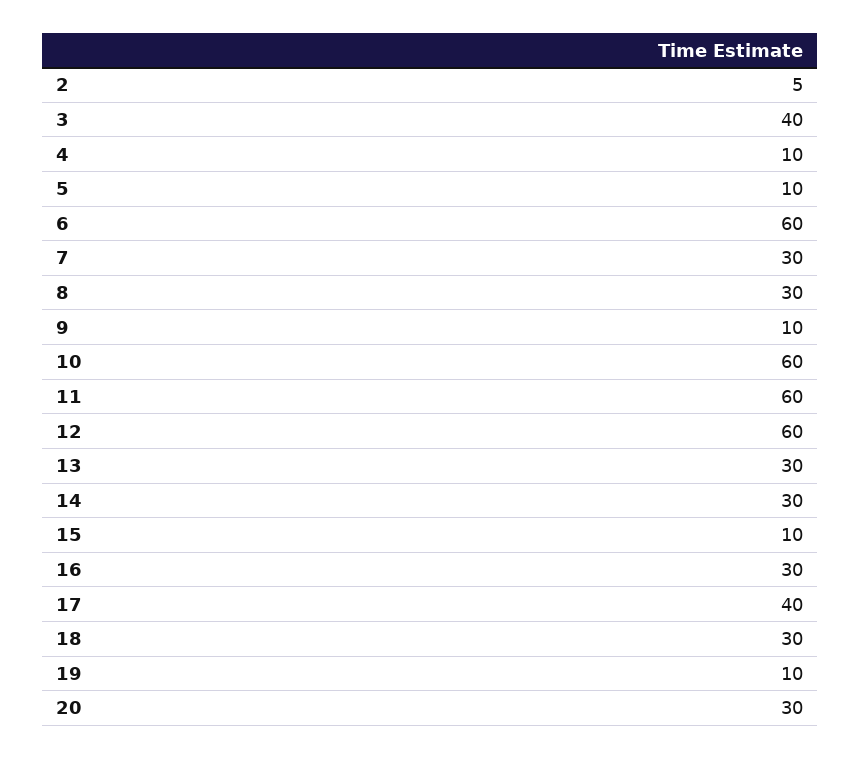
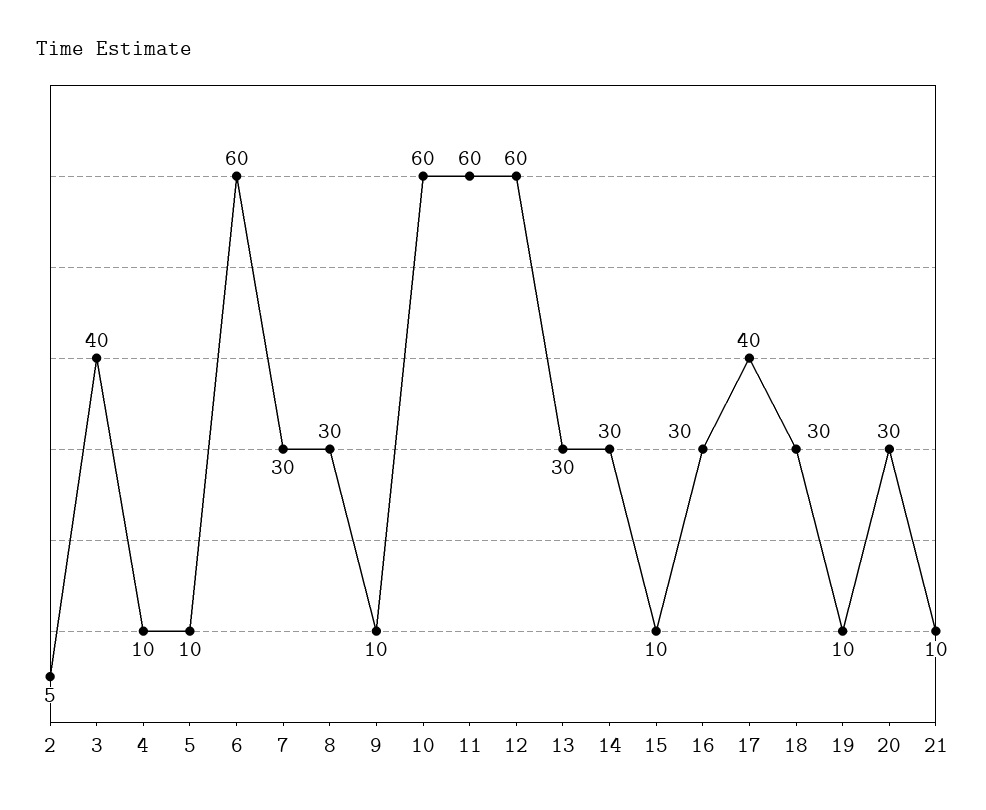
  {
    "2": 5,
    "3": 40,
    "4": 10,
    "5": 10,
    "6": 60,
    "7": 30,
    "8": 30,
    "9": 10,
    "10": 60,
    "11": 60,
    "12": 60,
    "13": 30,
    "14": 30,
    "15": 10,
    "16": 30,
    "17": 40,
    "18": 30,
    "19": 10,
-   "20": 30
+   "20": 30,
+   "21": 10
  }

